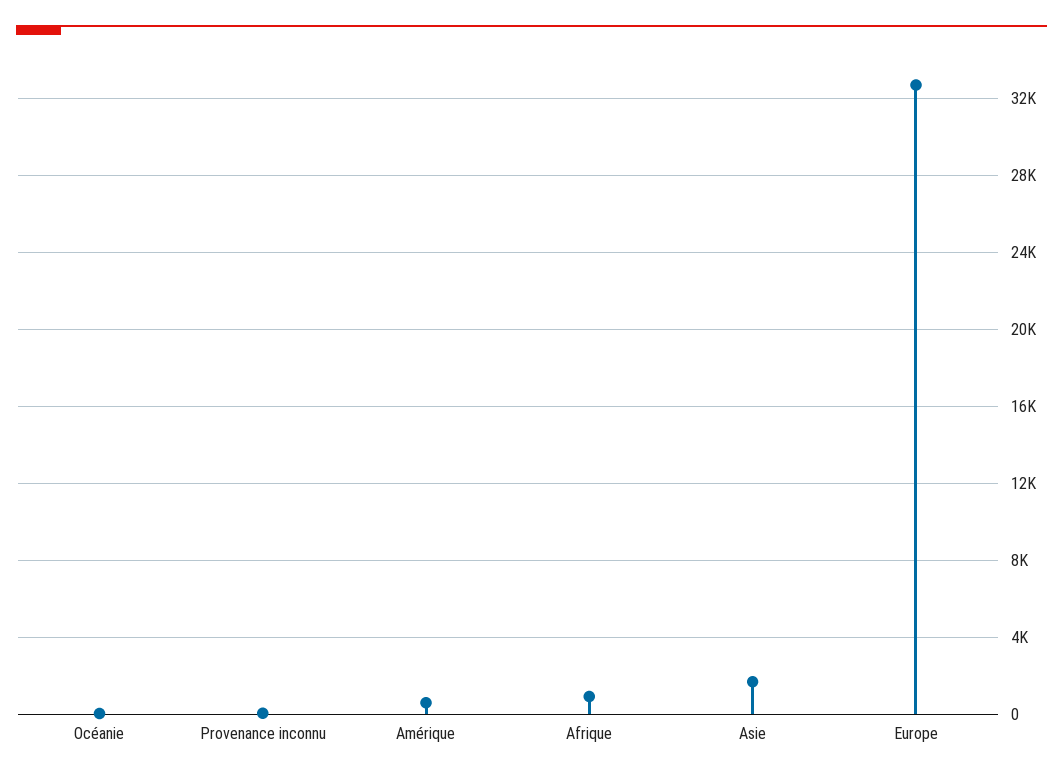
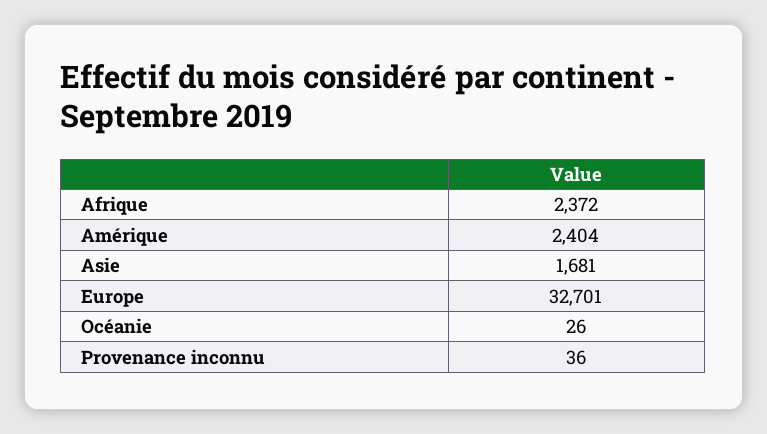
  {
    "Océanie": 26,
    "Provenance inconnu": 36,
-   "Amérique": 500,
+   "Amérique": 2404,
-   "Afrique": 1000,
+   "Afrique": 2372,
    "Asie": 1681,
    "Europe": 32701
  }

